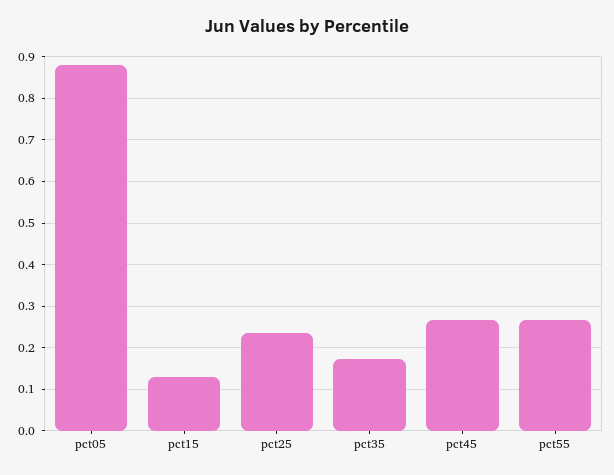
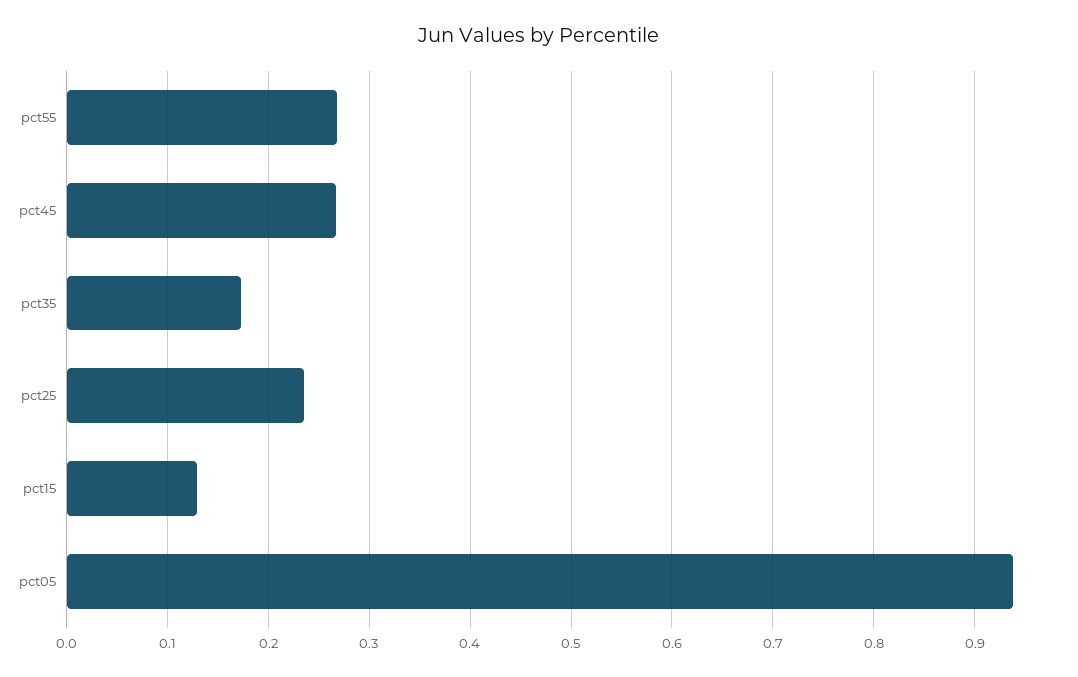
  {
-   "pct05": 0.88,
+   "pct05": 0.94,
    "pct15": 0.13,
    "pct25": 0.23,
    "pct35": 0.17,
    "pct45": 0.27,
    "pct55": 0.27
  }

